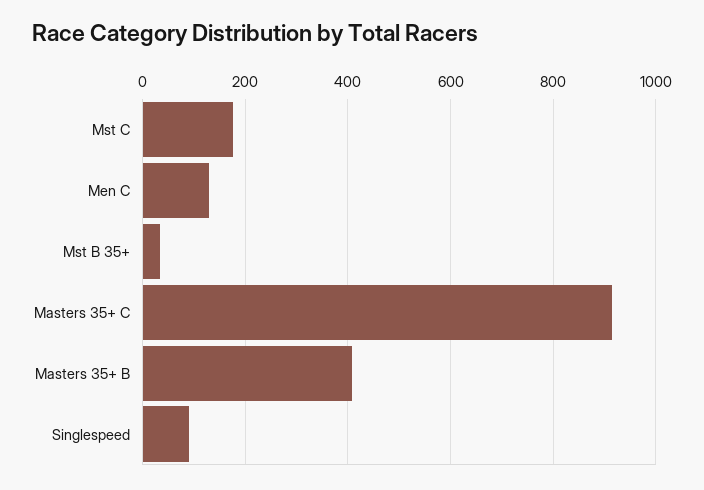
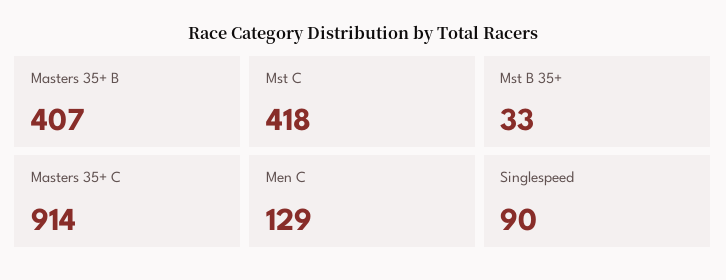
  {
-   "Mst C": 180,
+   "Mst C": 418,
    "Men C": 129,
    "Mst B 35+": 33,
    "Masters 35+ C": 914,
    "Masters 35+ B": 407,
    "Singlespeed": 90
  }

